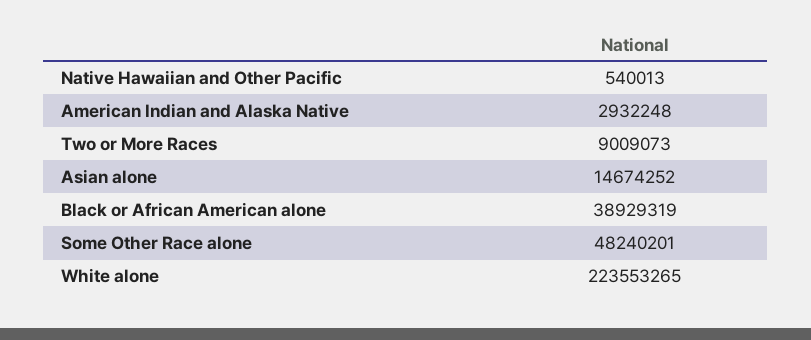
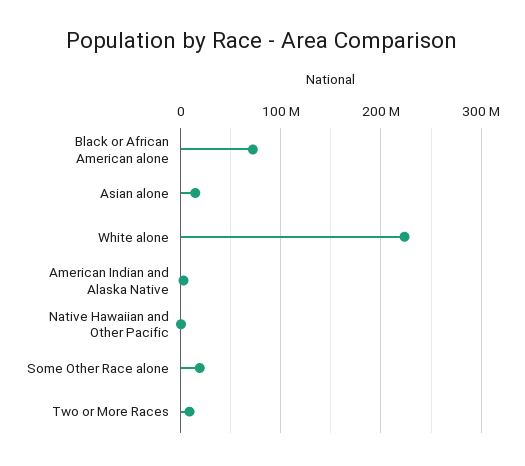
  {
    "Native Hawaiian and Other Pacific": 540013,
    "American Indian and Alaska Native": 2932248,
    "Two or More Races": 9009073,
    "Asian alone": 14674252,
-   "Black or African American alone": 38929319,
+   "Black or African American alone": 70000000,
-   "Some Other Race alone": 48240201,
+   "Some Other Race alone": 20000000,
    "White alone": 223553265
  }

